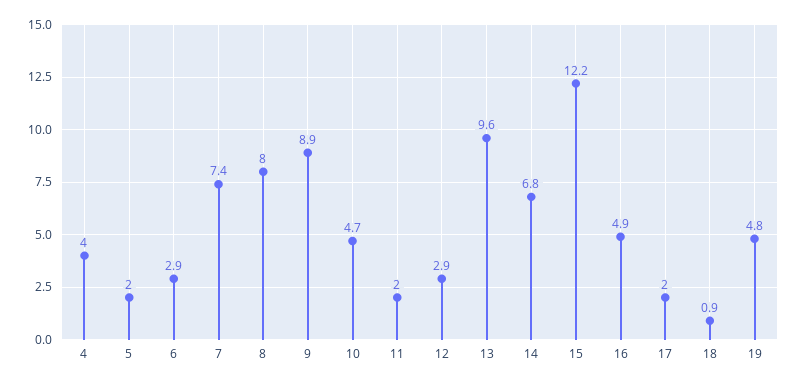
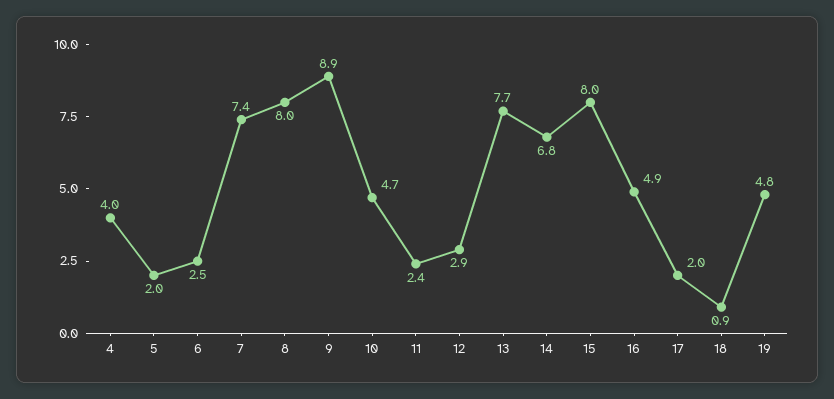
  {
    "4": 4,
    "5": 2,
-   "6": 2.9,
+   "6": 2.5,
    "7": 7.4,
    "8": 8,
    "9": 8.9,
    "10": 4.7,
-   "11": 2,
+   "11": 2.4,
    "12": 2.9,
-   "13": 9.6,
+   "13": 7.7,
    "14": 6.8,
-   "15": 12.2,
+   "15": 8,
    "16": 4.9,
    "17": 2,
    "18": 0.9,
    "19": 4.8
  }

